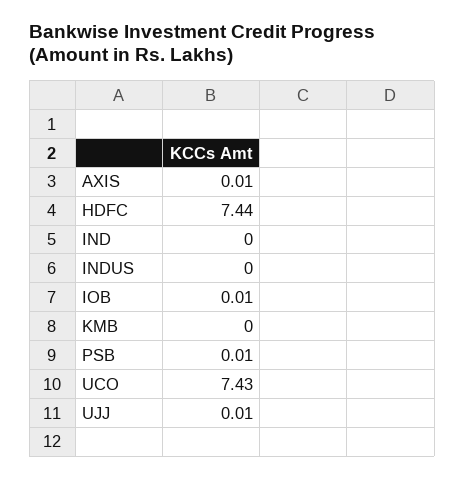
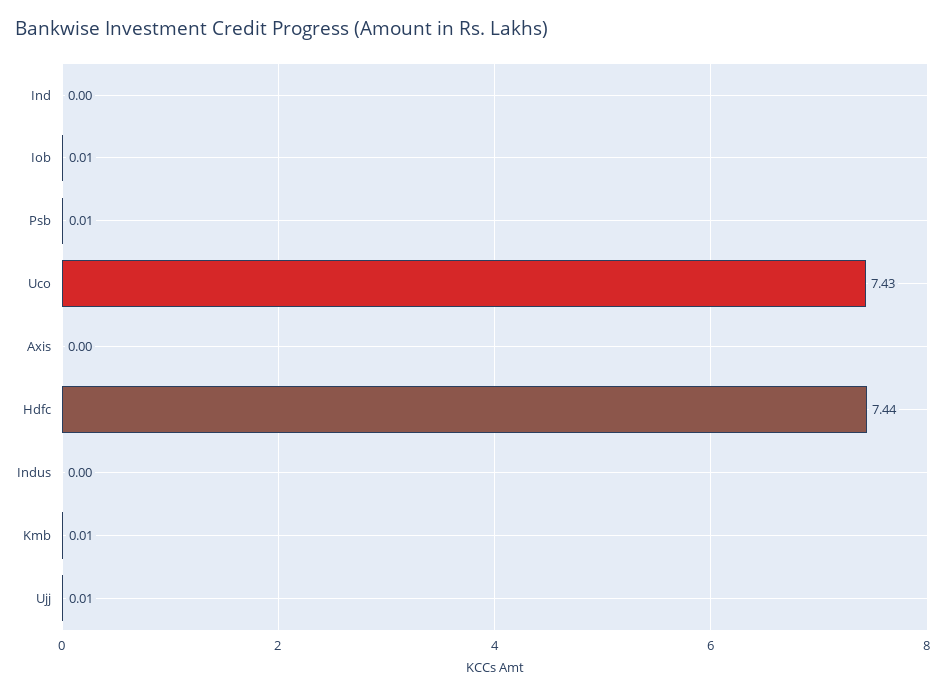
  {
-   "AXIS": 0.01,
+   "AXIS": 0,
    "HDFC": 7.44,
    "IND": 0,
    "INDUS": 0,
    "IOB": 0.01,
-   "KMB": 0,
+   "KMB": 0.01,
    "PSB": 0.01,
    "UCO": 7.43,
    "UJJ": 0.01
  }

